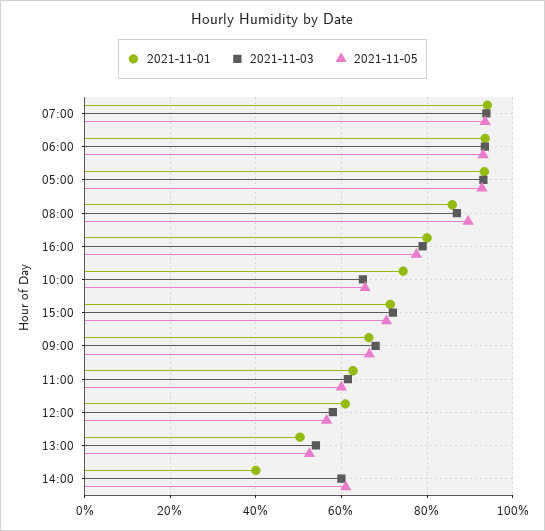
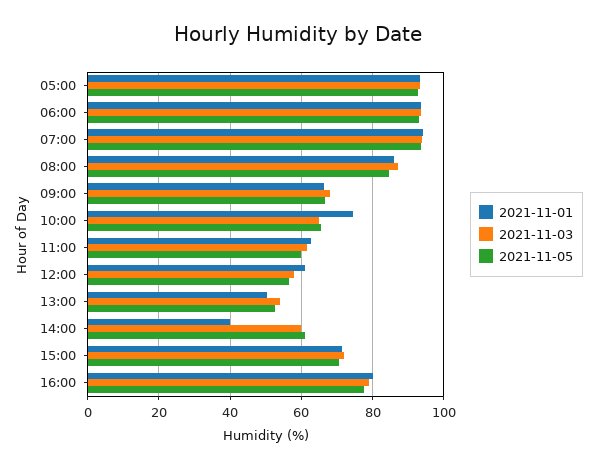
  {
    "2021-11-01": {
      "07:00": 94,
      "06:00": 94,
      "05:00": 94,
      "08:00": 86,
      "16:00": 80,
      "10:00": 74,
      "15:00": 72,
      "09:00": 66,
      "11:00": 62,
      "12:00": 60,
      "13:00": 50,
      "14:00": 40
    },
    "2021-11-03": {
      "07:00": 94,
      "06:00": 94,
      "05:00": 94,
      "08:00": 88,
      "16:00": 80,
      "10:00": 66,
      "15:00": 72,
      "09:00": 68,
      "11:00": 62,
      "12:00": 58,
      "13:00": 54,
      "14:00": 60
    },
    "2021-11-05": {
      "07:00": 94,
      "06:00": 94,
      "05:00": 92,
-     "08:00": 90,
+     "08:00": 84,
      "16:00": 78,
      "10:00": 66,
      "15:00": 70,
      "09:00": 66,
      "11:00": 60,
      "12:00": 56,
      "13:00": 52,
      "14:00": 62
    }
  }

